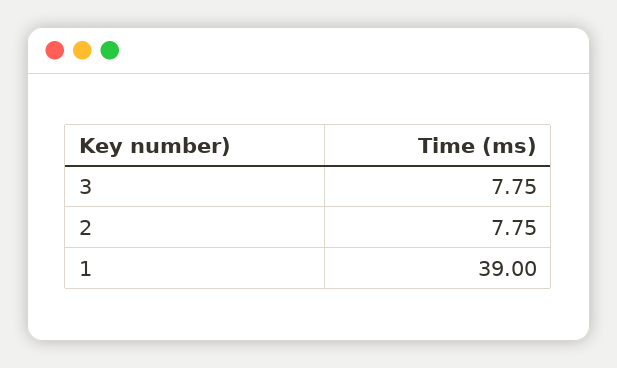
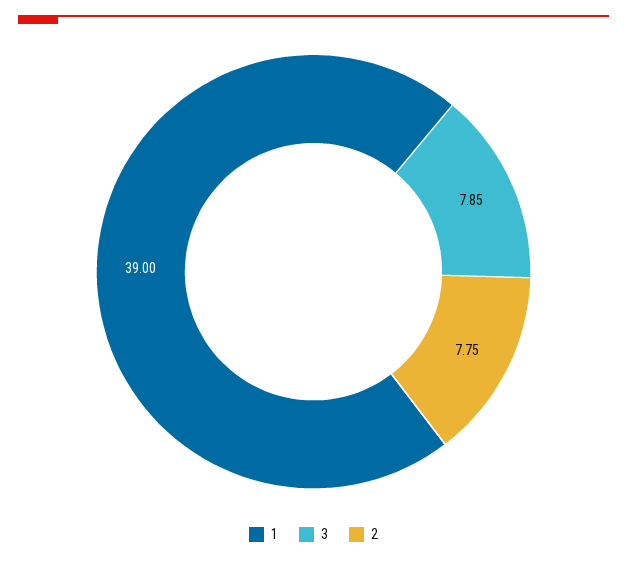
  {
-   "3": 7.75,
+   "3": 7.85,
    "2": 7.75,
    "1": 39
  }

